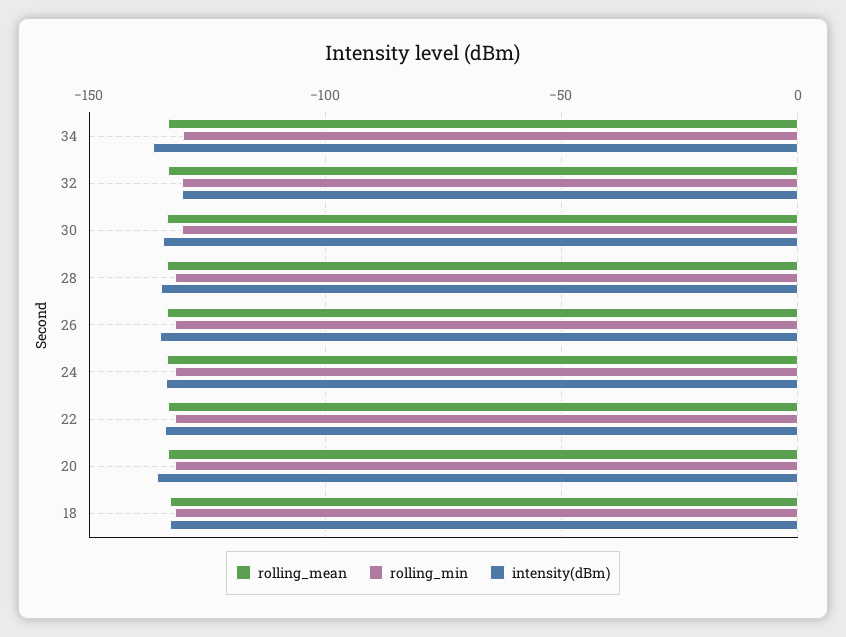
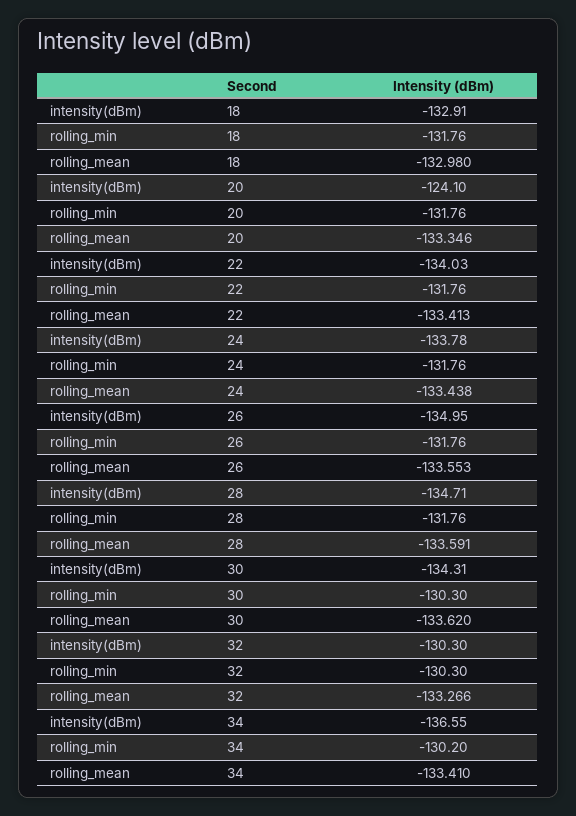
  {
    "rolling_mean": {
      "34": -133.41,
      "32": -133.266,
      "30": -133.62,
      "28": -133.591,
      "26": -133.553,
      "24": -133.438,
      "22": -133.413,
      "20": -133.346,
      "18": -132.98
    },
    "rolling_min": {
      "34": -130.2,
      "32": -130.3,
      "30": -130.3,
      "28": -131.76,
      "26": -131.76,
      "24": -131.76,
      "22": -131.76,
      "20": -131.76,
      "18": -131.76
    },
    "intensity(dBm)": {
      "34": -136.55,
      "32": -130.3,
      "30": -134.31,
      "28": -134.71,
      "26": -134.95,
      "24": -133.78,
      "22": -134.03,
-     "20": -135,
+     "20": -124.1,
      "18": -132.91
    }
  }

